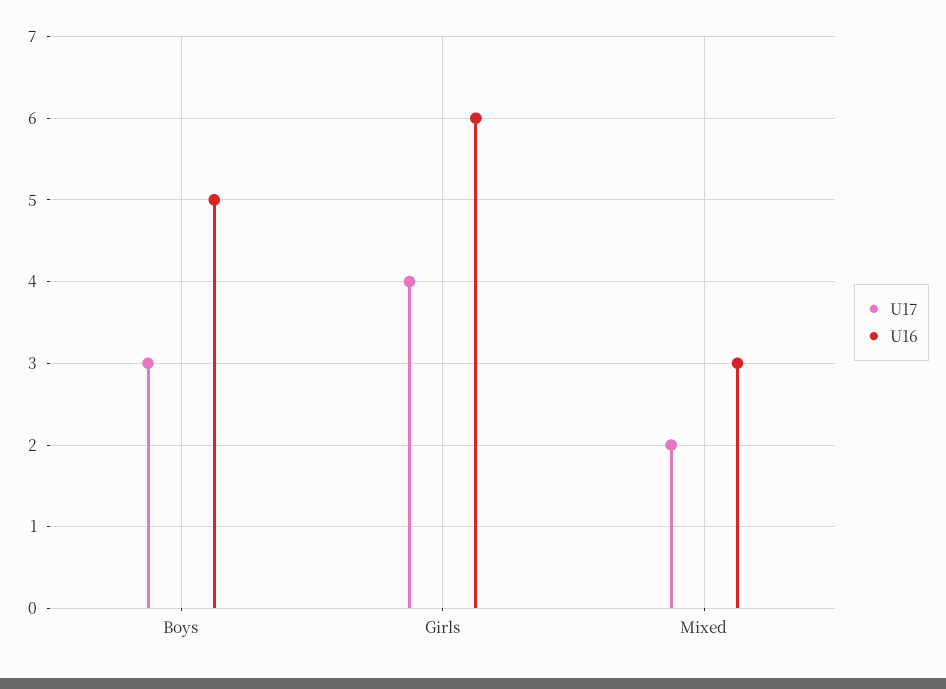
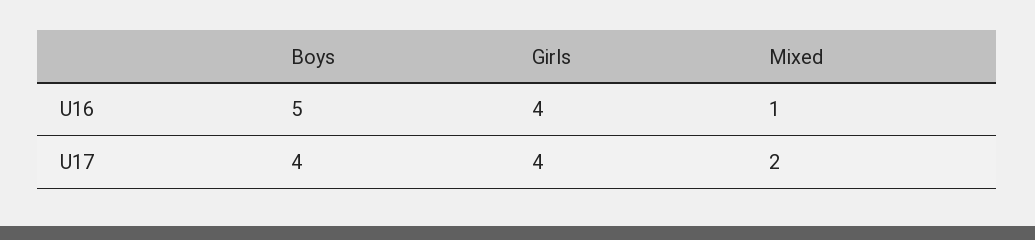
  {
    "U17": {
-     "Boys": 3,
+     "Boys": 4,
      "Girls": 4,
      "Mixed": 2
    },
    "U16": {
      "Boys": 5,
-     "Girls": 6,
+     "Girls": 4,
-     "Mixed": 3
+     "Mixed": 1
    }
  }

